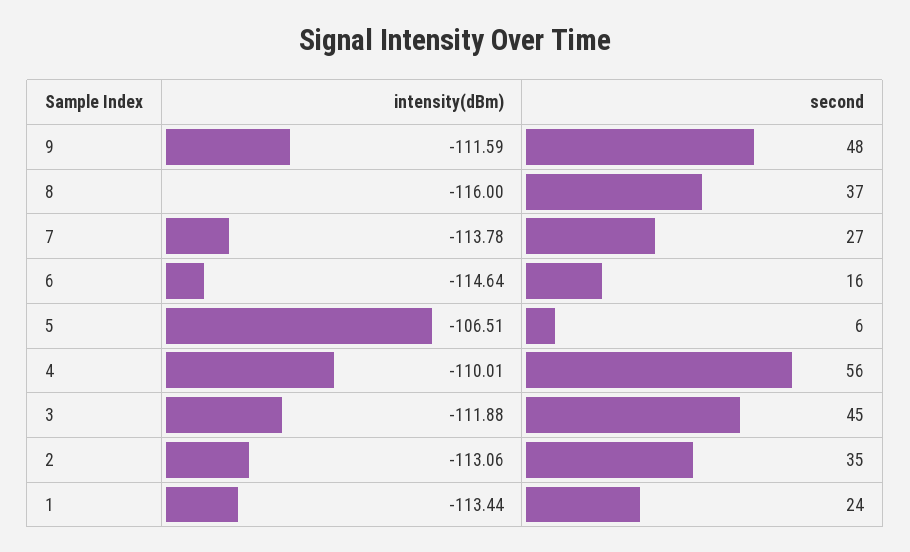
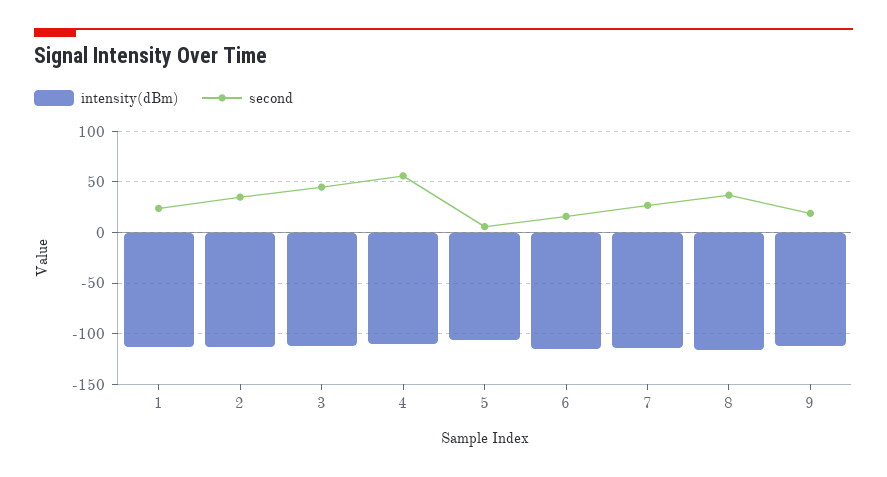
  {
    "intensity(dBm)": {
      "9": -111.59,
      "8": -116,
      "7": -113.78,
      "6": -114.64,
      "5": -106.51,
      "4": -110.01,
      "3": -111.88,
      "2": -113.06,
      "1": -113.44
    },
    "second": {
-     "9": 48,
+     "9": 20,
      "8": 37,
      "7": 27,
      "6": 16,
      "5": 6,
      "4": 56,
      "3": 45,
      "2": 35,
      "1": 24
    }
  }

